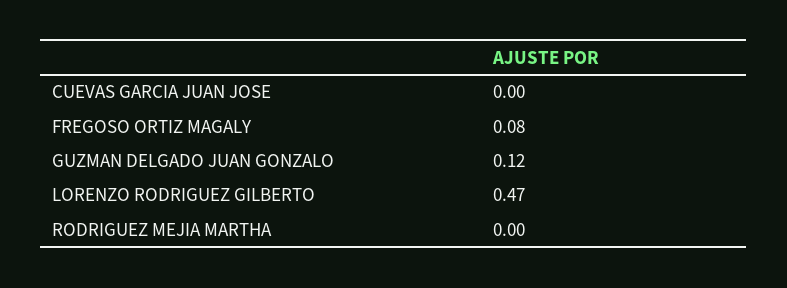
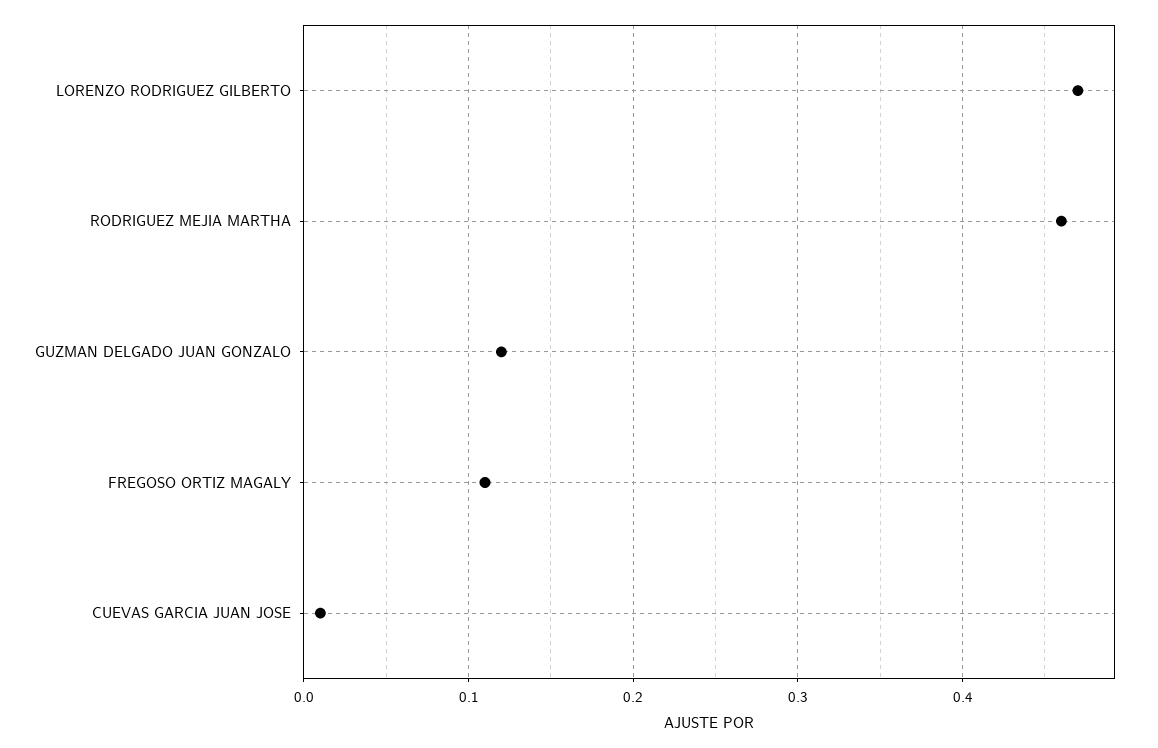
  {
-   "CUEVAS GARCIA JUAN JOSE": 0,
+   "CUEVAS GARCIA JUAN JOSE": 0.01,
-   "FREGOSO ORTIZ MAGALY": 0.08,
+   "FREGOSO ORTIZ MAGALY": 0.11,
    "GUZMAN DELGADO JUAN GONZALO": 0.12,
    "LORENZO RODRIGUEZ GILBERTO": 0.47,
-   "RODRIGUEZ MEJIA MARTHA": 0
+   "RODRIGUEZ MEJIA MARTHA": 0.46
  }

